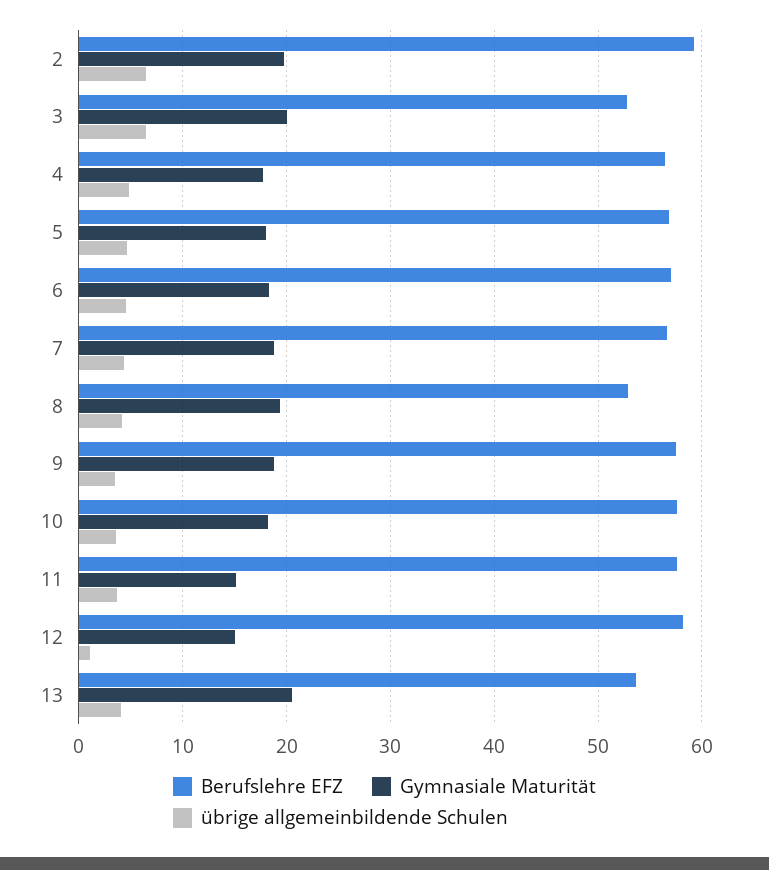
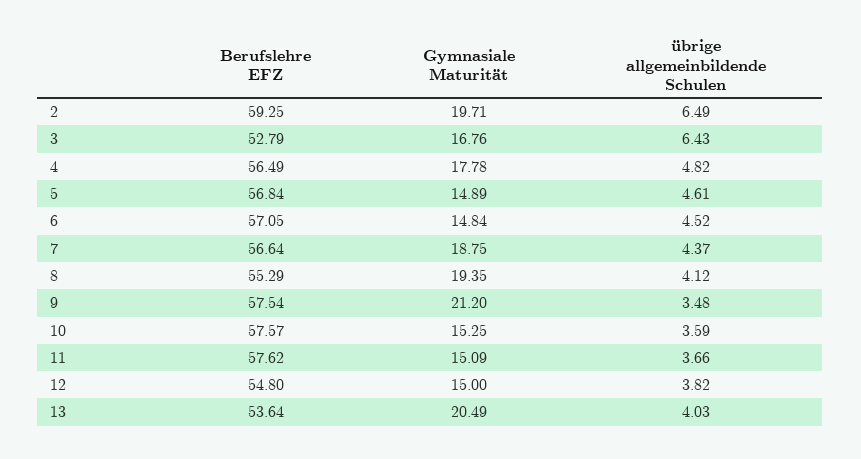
  {
    "Berufslehre EFZ": {
      "2": 59.25,
      "3": 52.79,
      "4": 56.49,
      "5": 56.84,
      "6": 57.05,
      "7": 56.64,
-     "8": 53,
+     "8": 55.29,
      "9": 57.54,
      "10": 57.57,
      "11": 57.62,
-     "12": 58,
+     "12": 54.8,
      "13": 53.64
    },
    "Gymnasiale Maturität": {
      "2": 19.71,
-     "3": 20,
+     "3": 16.76,
      "4": 17.78,
-     "5": 18,
+     "5": 14.89,
-     "6": 18,
+     "6": 14.84,
      "7": 18.75,
      "8": 19.35,
-     "9": 19,
+     "9": 21.2,
-     "10": 18,
+     "10": 15.25,
      "11": 15.09,
      "12": 15,
      "13": 20.49
    },
    "übrige allgemeinbildende Schulen": {
      "2": 6.49,
      "3": 6.43,
      "4": 4.82,
      "5": 4.61,
      "6": 4.52,
      "7": 4.37,
      "8": 4.12,
      "9": 3.48,
      "10": 3.59,
      "11": 3.66,
-     "12": 1,
+     "12": 3.82,
      "13": 4.03
    }
  }

